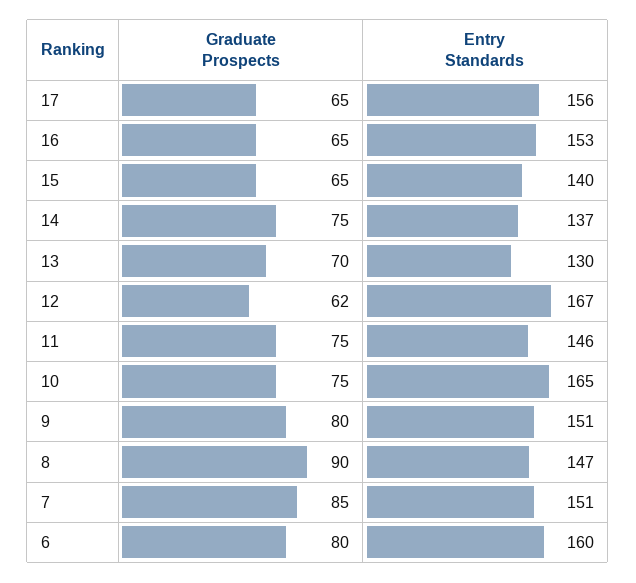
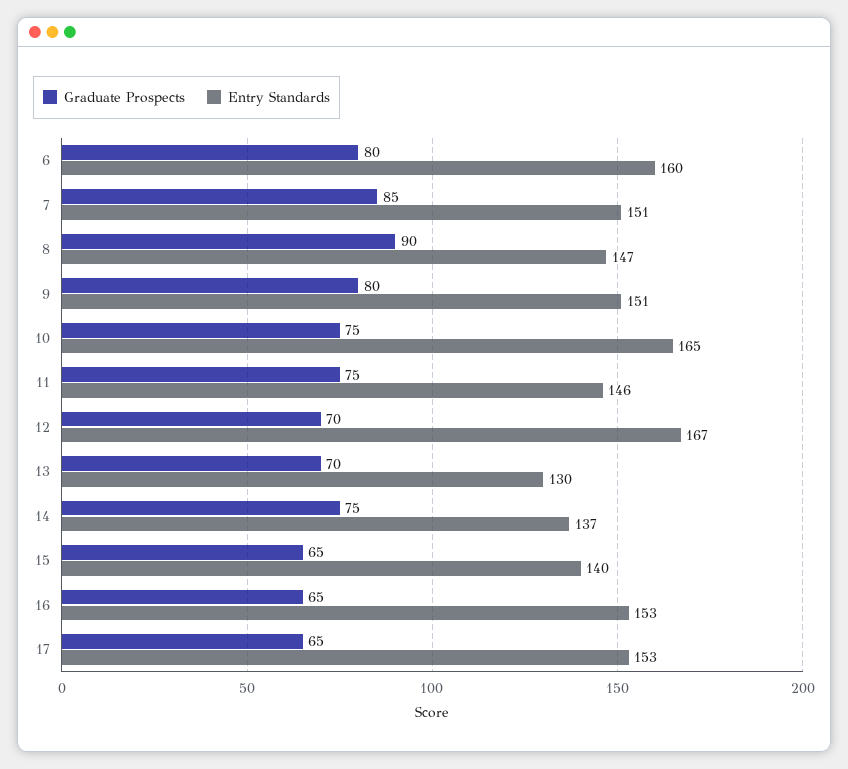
  {
    "Graduate Prospects": {
      "17": 65,
      "16": 65,
      "15": 65,
      "14": 75,
      "13": 70,
-     "12": 62,
+     "12": 70,
      "11": 75,
      "10": 75,
      "9": 80,
      "8": 90,
      "7": 85,
      "6": 80
    },
    "Entry Standards": {
-     "17": 156,
+     "17": 153,
      "16": 153,
      "15": 140,
      "14": 137,
      "13": 130,
      "12": 167,
      "11": 146,
      "10": 165,
      "9": 151,
      "8": 147,
      "7": 151,
      "6": 160
    }
  }

